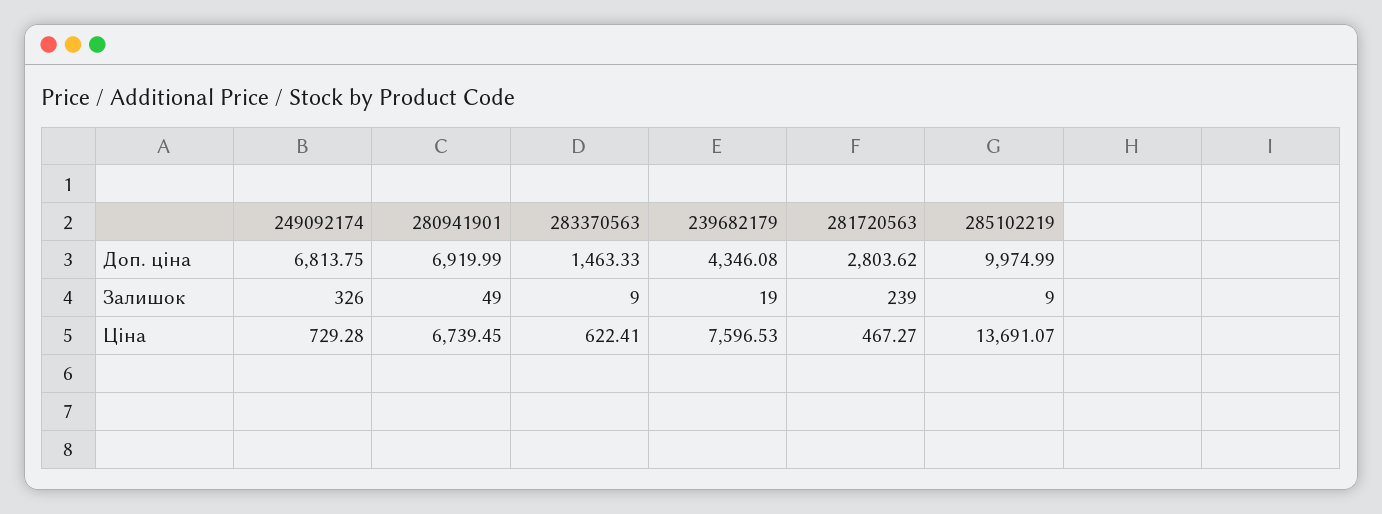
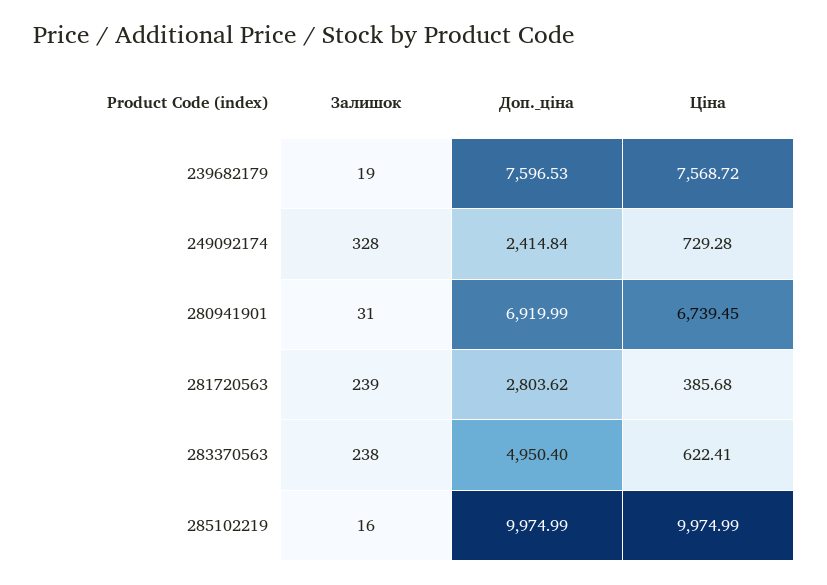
  {
    "249092174": {
-     "Доп. ціна": 6813.75,
+     "Доп. ціна": 2414.84,
-     "Залишок": 326,
+     "Залишок": 328,
      "Ціна": 729.28
    },
    "280941901": {
      "Доп. ціна": 6919.99,
-     "Залишок": 49,
+     "Залишок": 31,
      "Ціна": 6739.45
    },
    "283370563": {
-     "Доп. ціна": 1463.33,
+     "Доп. ціна": 4950.4,
-     "Залишок": 9,
+     "Залишок": 238,
      "Ціна": 622.41
    },
    "239682179": {
-     "Доп. ціна": 4346.08,
+     "Доп. ціна": 7596.53,
      "Залишок": 19,
-     "Ціна": 7596.53
+     "Ціна": 7568.72
    },
    "281720563": {
      "Доп. ціна": 2803.62,
      "Залишок": 239,
-     "Ціна": 467.27
+     "Ціна": 385.68
    },
    "285102219": {
      "Доп. ціна": 9974.99,
-     "Залишок": 9,
+     "Залишок": 16,
-     "Ціна": 13691.07
+     "Ціна": 9974.99
    }
  }

